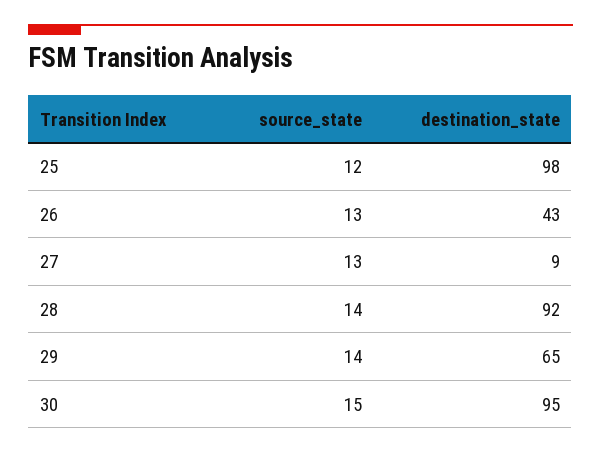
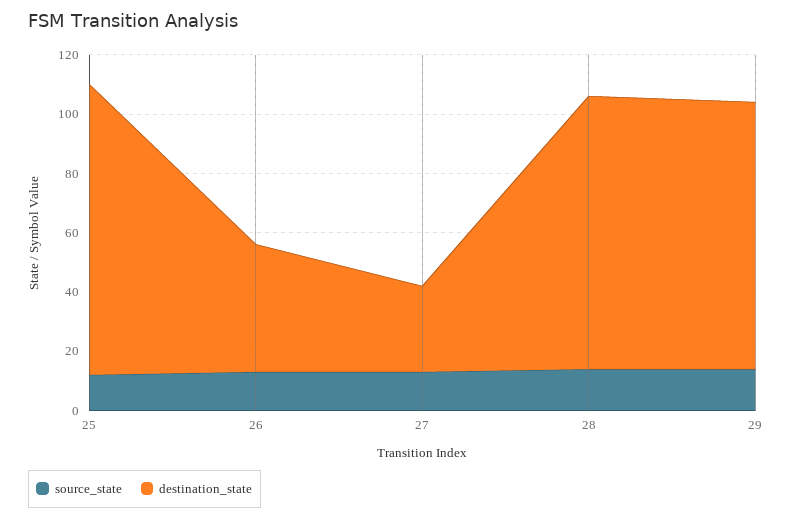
  {
    "source_state": {
      "25": 12,
      "26": 13,
      "27": 13,
      "28": 14,
-     "29": 14,
+     "29": 14
-     "30": 15
    },
    "destination_state": {
      "25": 98,
      "26": 43,
-     "27": 9,
+     "27": 30,
      "28": 92,
-     "29": 65,
+     "29": 90
-     "30": 95
    }
  }

